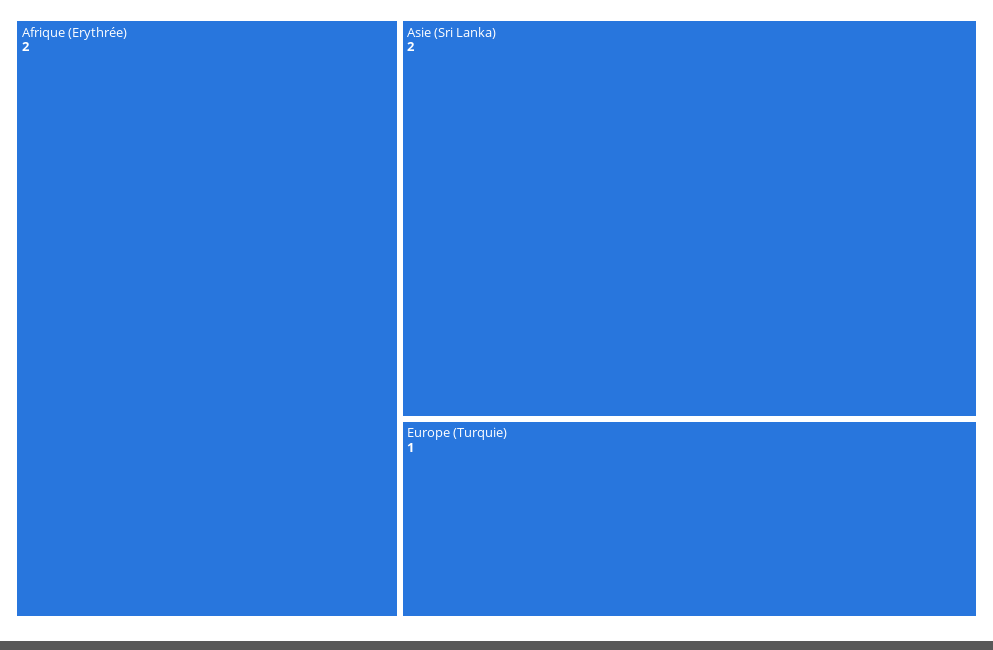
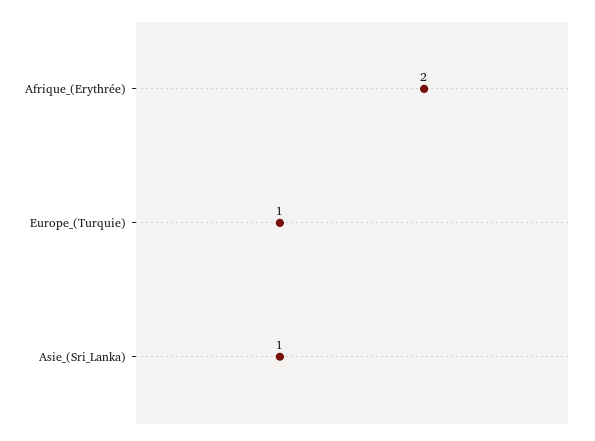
  {
    "Afrique (Erythrée)": 2,
-   "Asie (Sri Lanka)": 2,
+   "Asie (Sri Lanka)": 1,
    "Europe (Turquie)": 1
  }

